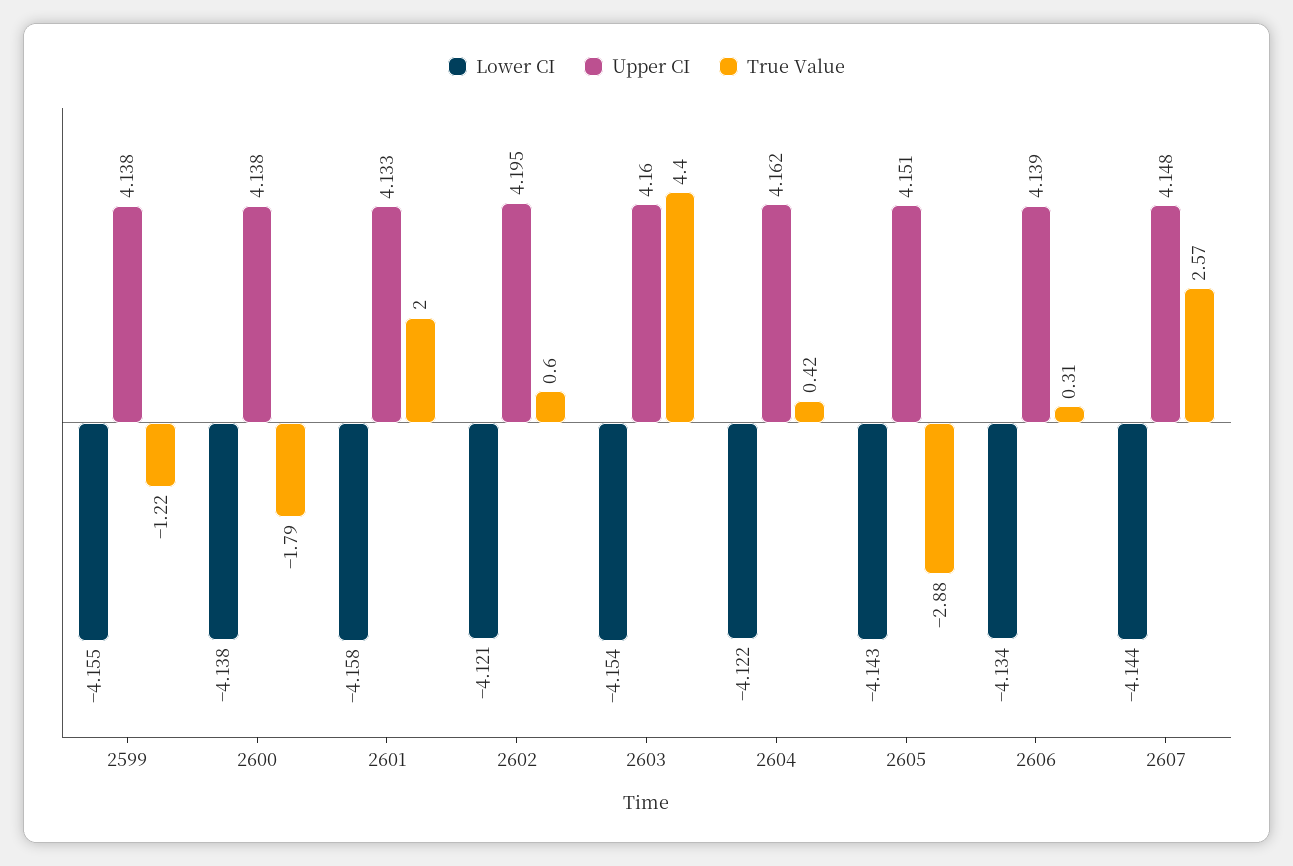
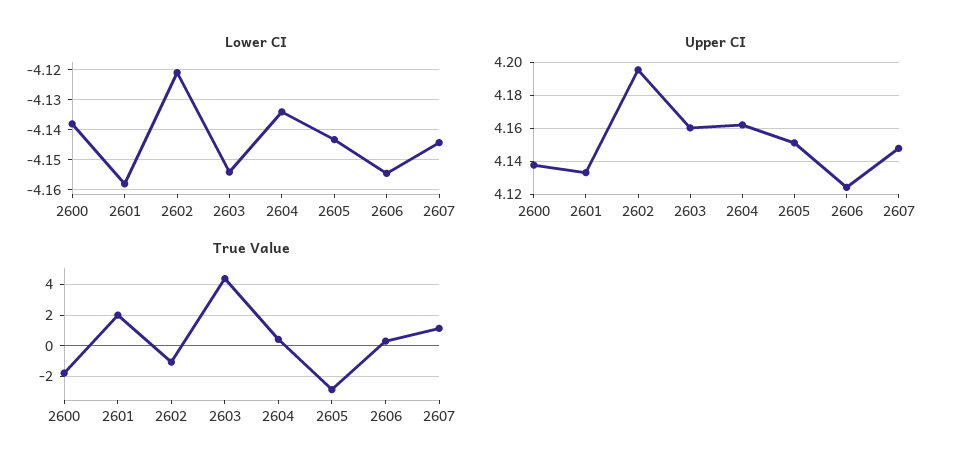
  {
    "Lower CI": {
-     "2599": -4.155,
      "2600": -4.138,
      "2601": -4.158,
      "2602": -4.121,
      "2603": -4.154,
-     "2604": -4.122,
+     "2604": -4.134,
      "2605": -4.143,
-     "2606": -4.134,
+     "2606": -4.154,
      "2607": -4.144
    },
    "Upper CI": {
-     "2599": 4.138,
      "2600": 4.138,
      "2601": 4.133,
      "2602": 4.195,
      "2603": 4.16,
      "2604": 4.162,
      "2605": 4.151,
-     "2606": 4.139,
+     "2606": 4.125,
      "2607": 4.148
    },
    "True Value": {
-     "2599": -1.22,
      "2600": -1.79,
      "2601": 2,
-     "2602": 0.6,
+     "2602": -1,
      "2603": 4.4,
      "2604": 0.42,
      "2605": -2.88,
      "2606": 0.31,
-     "2607": 2.57
+     "2607": 1
    }
  }

